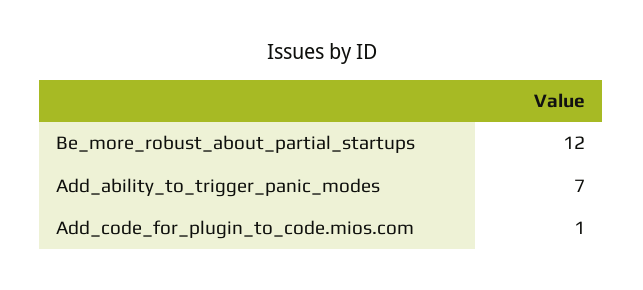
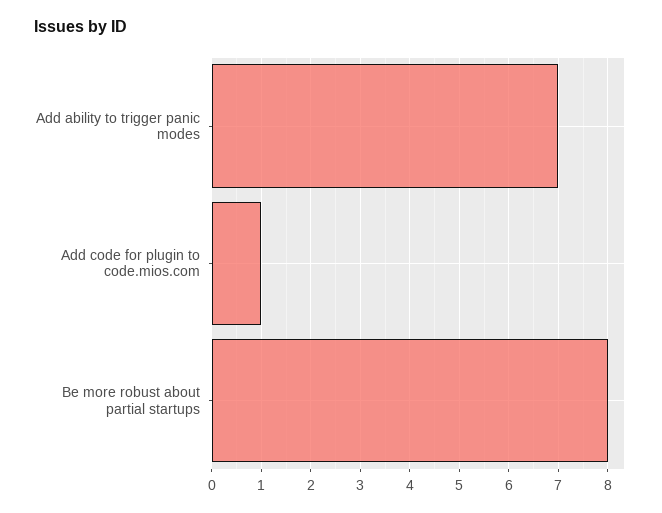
  {
-   "Be_more_robust_about_partial_startups": 12,
+   "Be_more_robust_about_partial_startups": 8,
    "Add_ability_to_trigger_panic_modes": 7,
    "Add_code_for_plugin_to_code.mios.com": 1
  }

